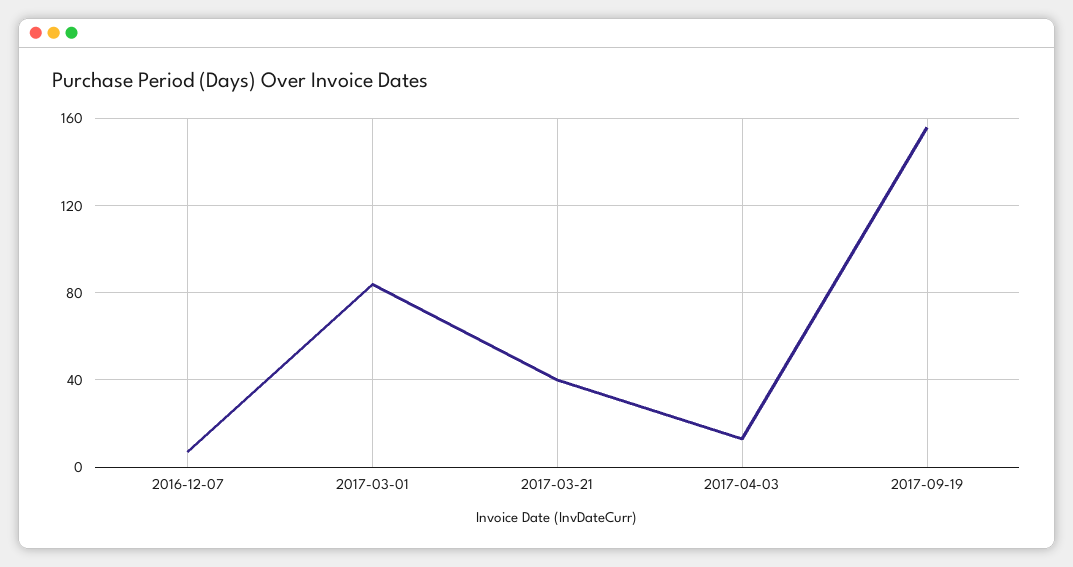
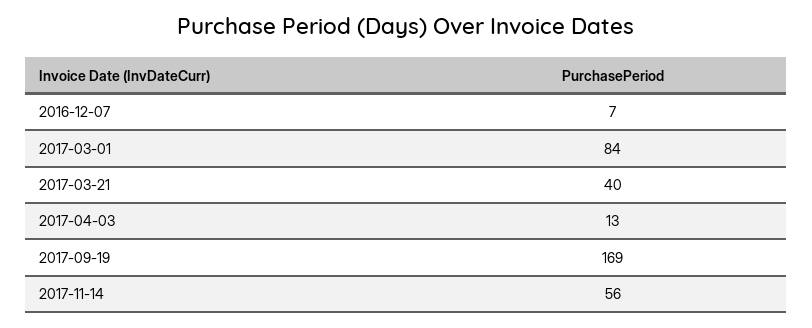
  {
    "2016-12-07": 7,
    "2017-03-01": 84,
    "2017-03-21": 40,
    "2017-04-03": 13,
-   "2017-09-19": 155
+   "2017-09-19": 169,
+   "2017-11-14": 56
  }

